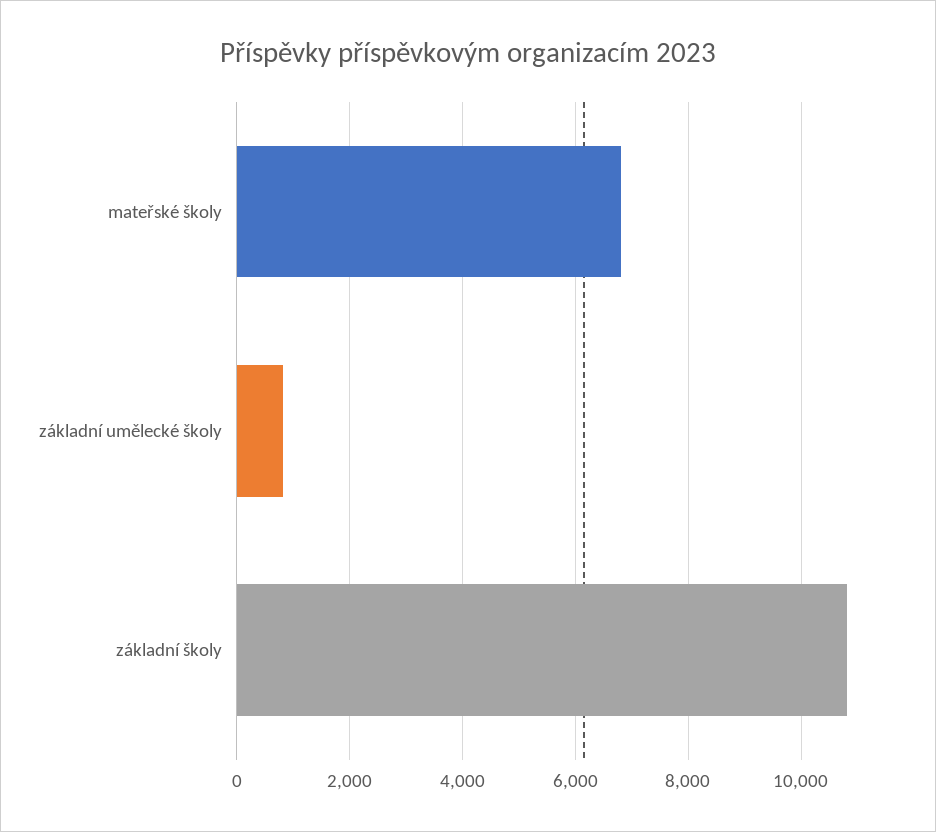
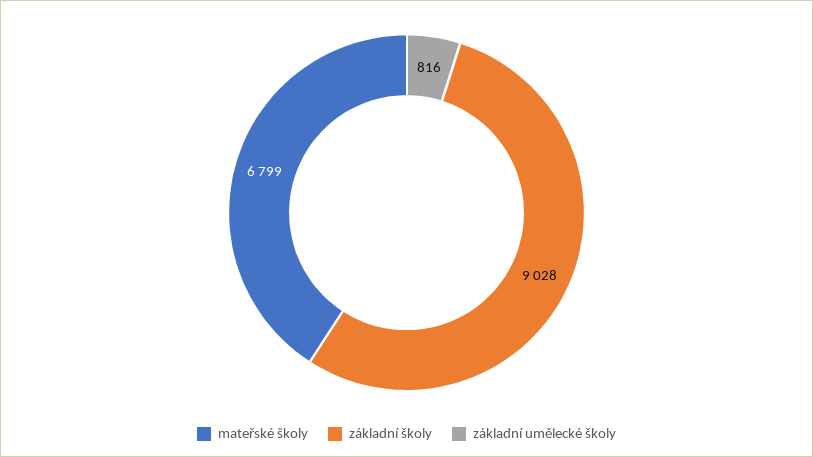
  {
    "mateřské školy": 6799,
    "základní umělecké školy": 816,
-   "základní školy": 10800
+   "základní školy": 9028
  }

